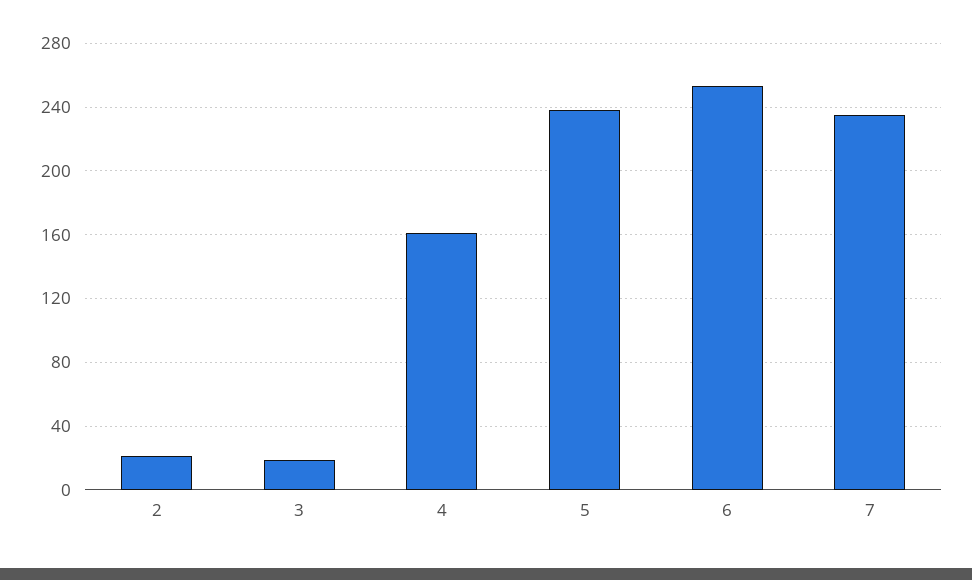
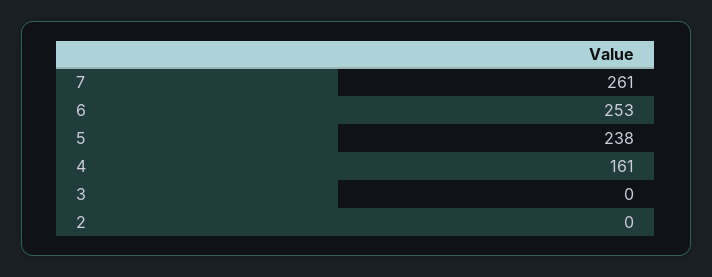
  {
-   "2": 20,
+   "2": 0,
-   "3": 20,
+   "3": 0,
    "4": 161,
    "5": 238,
    "6": 253,
-   "7": 235
+   "7": 261
  }

